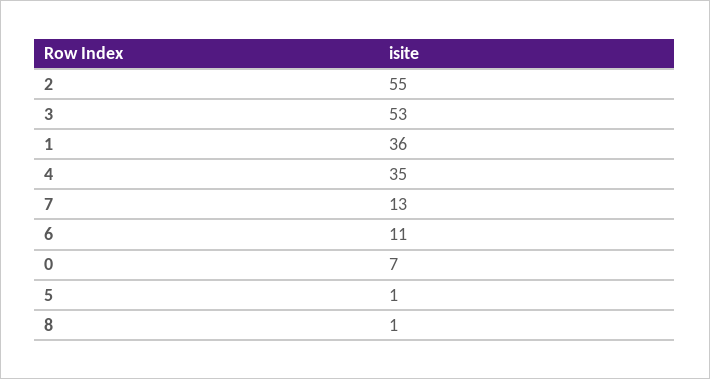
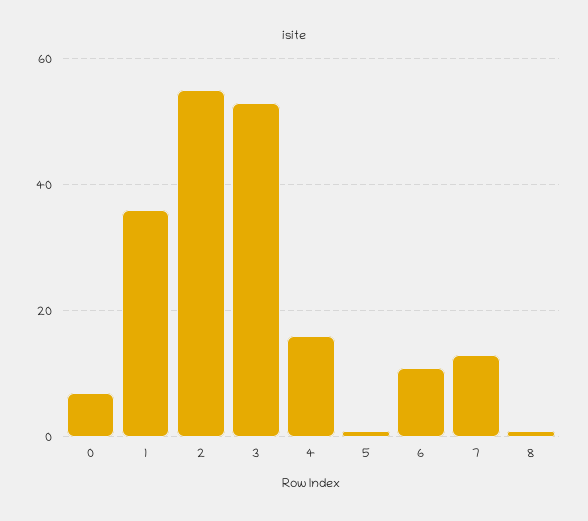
  {
    "2": 55,
    "3": 53,
    "1": 36,
-   "4": 35,
+   "4": 15,
    "7": 13,
    "6": 11,
    "0": 7,
    "5": 1,
    "8": 1
  }

